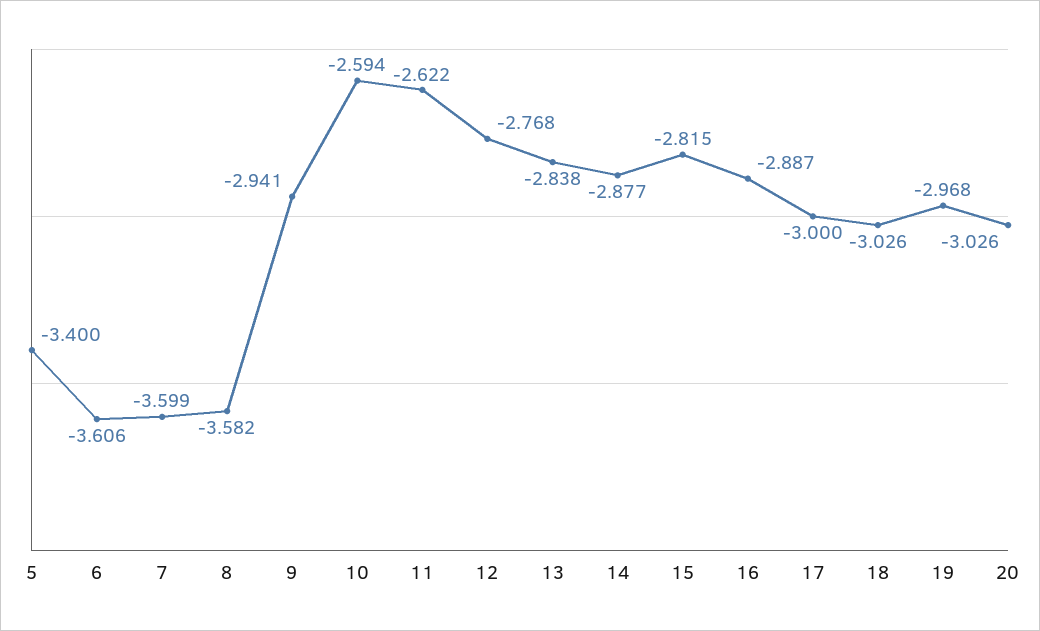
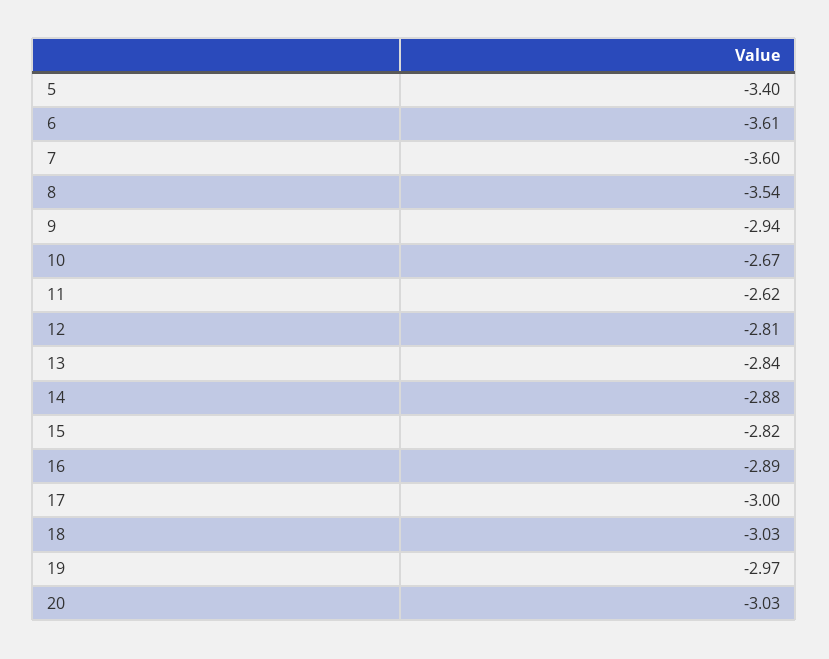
  {
    "5": -3.4,
    "6": -3.606,
    "7": -3.599,
-   "8": -3.582,
+   "8": -3.54,
    "9": -2.941,
-   "10": -2.594,
+   "10": -2.67,
    "11": -2.622,
-   "12": -2.768,
+   "12": -2.81,
    "13": -2.838,
    "14": -2.877,
    "15": -2.815,
    "16": -2.887,
    "17": -3,
    "18": -3.026,
    "19": -2.968,
    "20": -3.026
  }

